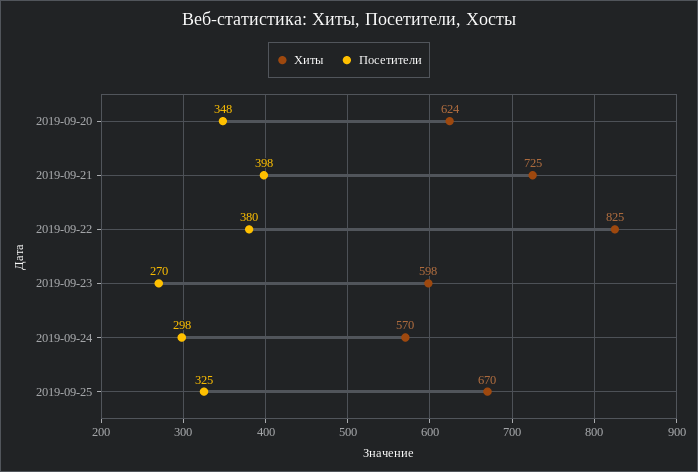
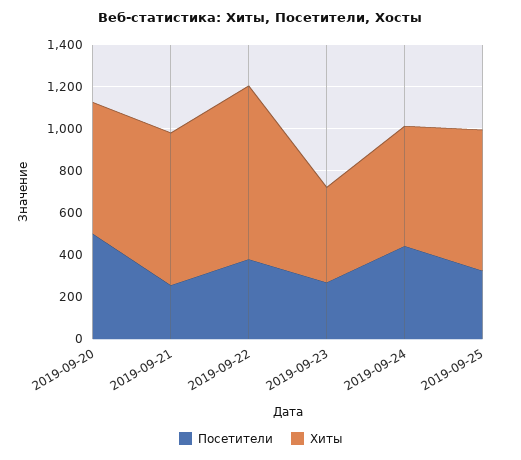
  {
    "Хиты": {
      "2019-09-20": 624,
      "2019-09-21": 725,
      "2019-09-22": 825,
-     "2019-09-23": 598,
+     "2019-09-23": 450,
      "2019-09-24": 570,
      "2019-09-25": 670
    },
    "Посетители": {
-     "2019-09-20": 348,
+     "2019-09-20": 500,
-     "2019-09-21": 398,
+     "2019-09-21": 250,
      "2019-09-22": 380,
      "2019-09-23": 270,
-     "2019-09-24": 298,
+     "2019-09-24": 450,
      "2019-09-25": 325
    }
  }

